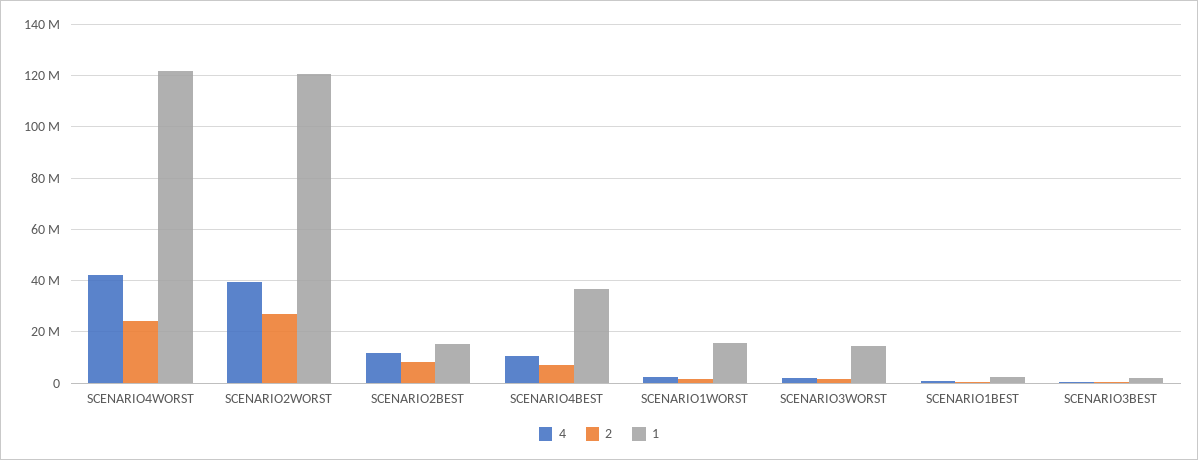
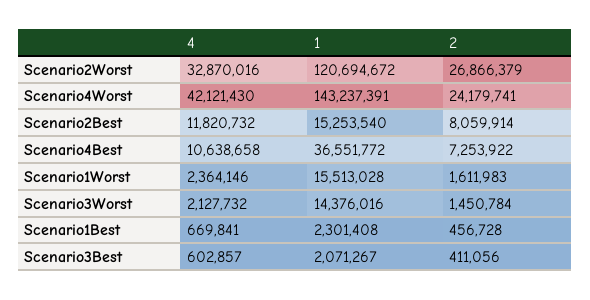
  {
    "4": {
      "SCENARIO4WORST": 42121430,
-     "SCENARIO2WORST": 40000000,
+     "SCENARIO2WORST": 32870016,
      "SCENARIO2BEST": 11820732,
      "SCENARIO4BEST": 10638658,
      "SCENARIO1WORST": 2364146,
      "SCENARIO3WORST": 2127732,
      "SCENARIO1BEST": 669841,
      "SCENARIO3BEST": 602857
    },
    "2": {
      "SCENARIO4WORST": 24179741,
      "SCENARIO2WORST": 26866379,
      "SCENARIO2BEST": 8059914,
      "SCENARIO4BEST": 7253922,
      "SCENARIO1WORST": 1611983,
      "SCENARIO3WORST": 1450784,
      "SCENARIO1BEST": 456728,
      "SCENARIO3BEST": 411056
    },
    "1": {
-     "SCENARIO4WORST": 122500000,
+     "SCENARIO4WORST": 143237391,
      "SCENARIO2WORST": 120694672,
      "SCENARIO2BEST": 15253540,
      "SCENARIO4BEST": 36551772,
      "SCENARIO1WORST": 15513028,
      "SCENARIO3WORST": 14376016,
      "SCENARIO1BEST": 2301408,
      "SCENARIO3BEST": 2071267
    }
  }

